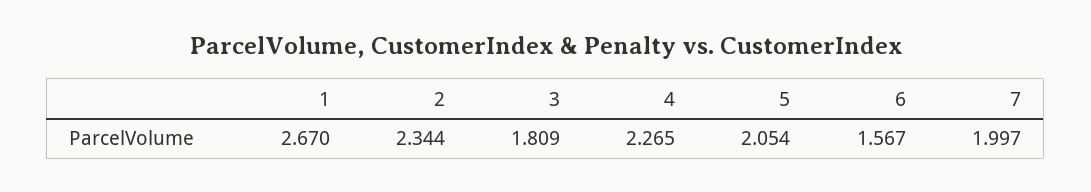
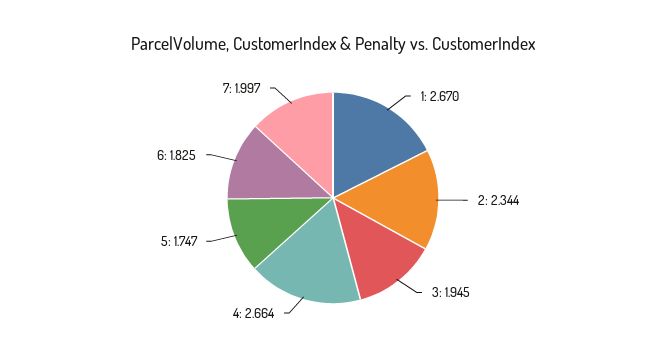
  {
    "1": 2.67,
    "2": 2.344,
-   "3": 1.809,
+   "3": 1.945,
-   "4": 2.265,
+   "4": 2.664,
-   "5": 2.054,
+   "5": 1.747,
-   "6": 1.567,
+   "6": 1.825,
    "7": 1.997
  }

